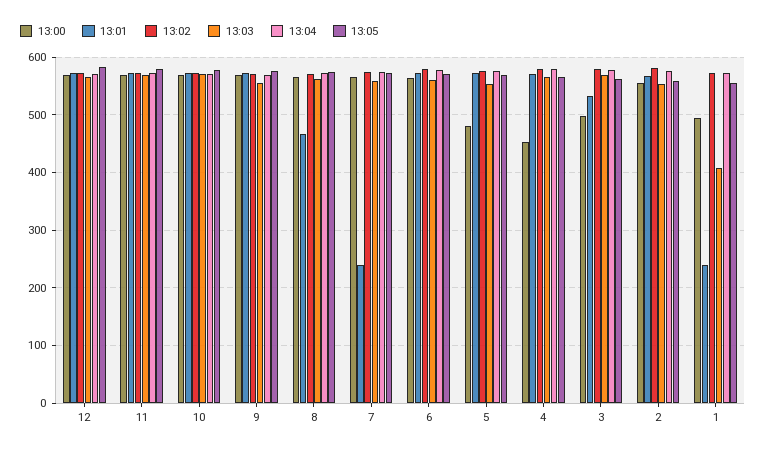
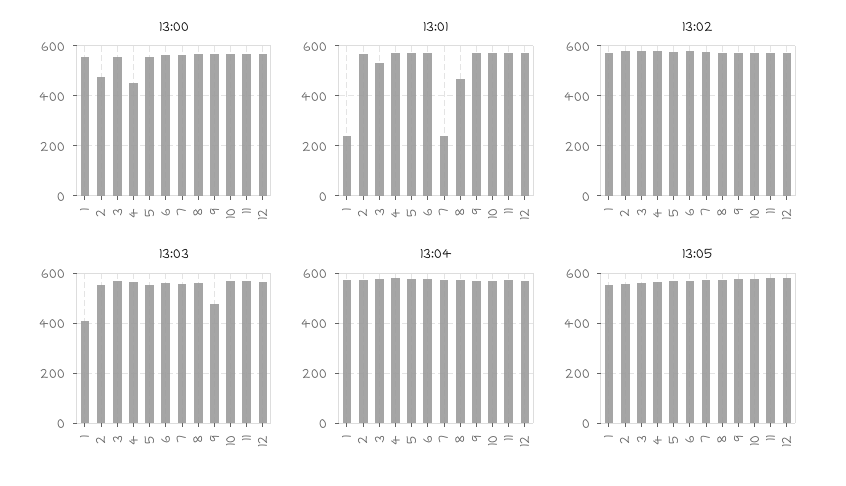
  {
    "13:00": {
      "12": 560,
      "11": 560,
      "10": 560,
      "9": 560,
      "8": 560,
      "7": 560,
      "6": 560,
-     "5": 480,
+     "5": 550,
      "4": 460,
-     "3": 500,
+     "3": 550,
-     "2": 560,
+     "2": 475,
-     "1": 500
+     "1": 550
    },
    "13:01": {
      "12": 580,
      "11": 580,
      "10": 580,
      "9": 580,
      "8": 460,
      "7": 240,
      "6": 580,
      "5": 580,
      "4": 580,
      "3": 540,
      "2": 560,
      "1": 240
    },
    "13:02": {
      "12": 580,
      "11": 580,
      "10": 580,
      "9": 580,
      "8": 580,
      "7": 580,
      "6": 580,
      "5": 580,
      "4": 580,
      "3": 580,
      "2": 580,
      "1": 580
    },
    "13:03": {
      "12": 560,
      "11": 560,
      "10": 580,
-     "9": 560,
+     "9": 475,
      "8": 560,
      "7": 560,
      "6": 560,
      "5": 560,
      "4": 560,
      "3": 560,
      "2": 560,
      "1": 400
    },
    "13:04": {
      "12": 580,
      "11": 580,
      "10": 580,
      "9": 560,
      "8": 580,
      "7": 580,
      "6": 580,
      "5": 580,
      "4": 580,
      "3": 580,
      "2": 580,
      "1": 580
    },
    "13:05": {
      "12": 580,
      "11": 580,
      "10": 580,
      "9": 580,
      "8": 580,
      "7": 580,
      "6": 580,
      "5": 560,
      "4": 560,
      "3": 560,
      "2": 560,
      "1": 560
    }
  }

